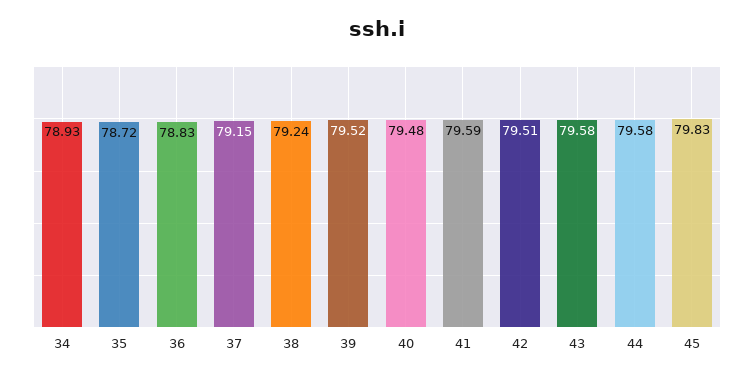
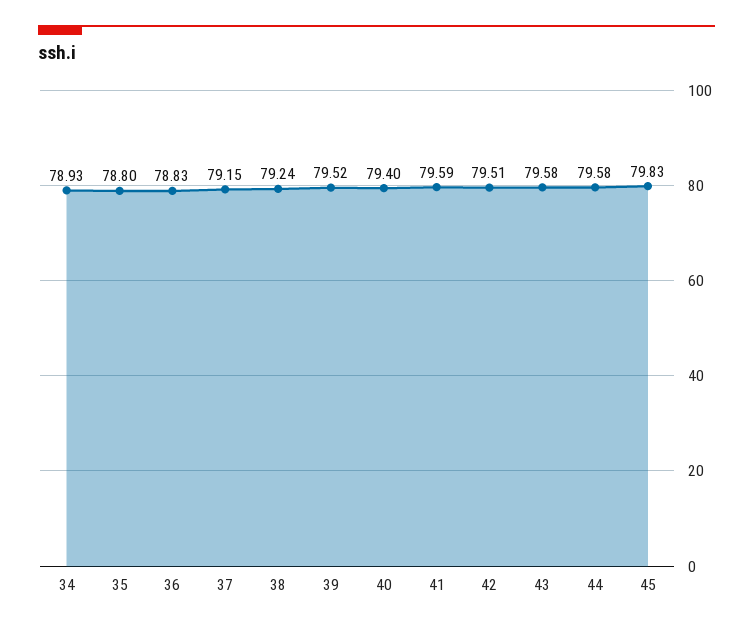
  {
    "34": 78.93,
-   "35": 78.72,
+   "35": 78.8,
    "36": 78.83,
    "37": 79.15,
    "38": 79.24,
    "39": 79.52,
-   "40": 79.48,
+   "40": 79.4,
    "41": 79.59,
    "42": 79.51,
    "43": 79.58,
    "44": 79.58,
    "45": 79.83
  }

